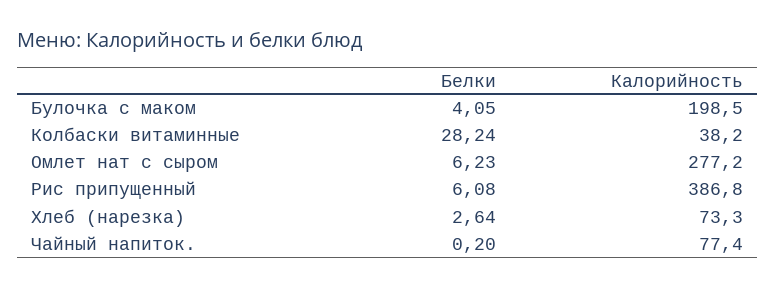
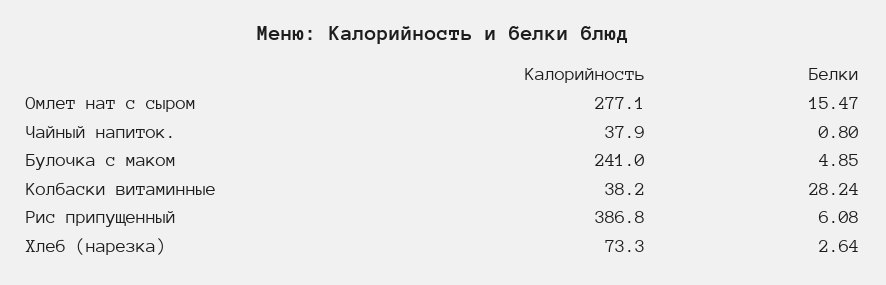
  {
    "Белки": {
-     "Булочка с маком": 4.05,
+     "Булочка с маком": 4.85,
      "Колбаски витаминные": 28.24,
-     "Омлет нат с сыром": 6.23,
+     "Омлет нат с сыром": 15.47,
      "Рис припущенный": 6.08,
      "Хлеб (нарезка)": 2.64,
-     "Чайный напиток.": 0.2
+     "Чайный напиток.": 0.8
    },
    "Калорийность": {
-     "Булочка с маком": 198.5,
+     "Булочка с маком": 241,
      "Колбаски витаминные": 38.2,
-     "Омлет нат с сыром": 277.2,
+     "Омлет нат с сыром": 277.1,
      "Рис припущенный": 386.8,
      "Хлеб (нарезка)": 73.3,
-     "Чайный напиток.": 77.4
+     "Чайный напиток.": 37.9
    }
  }

